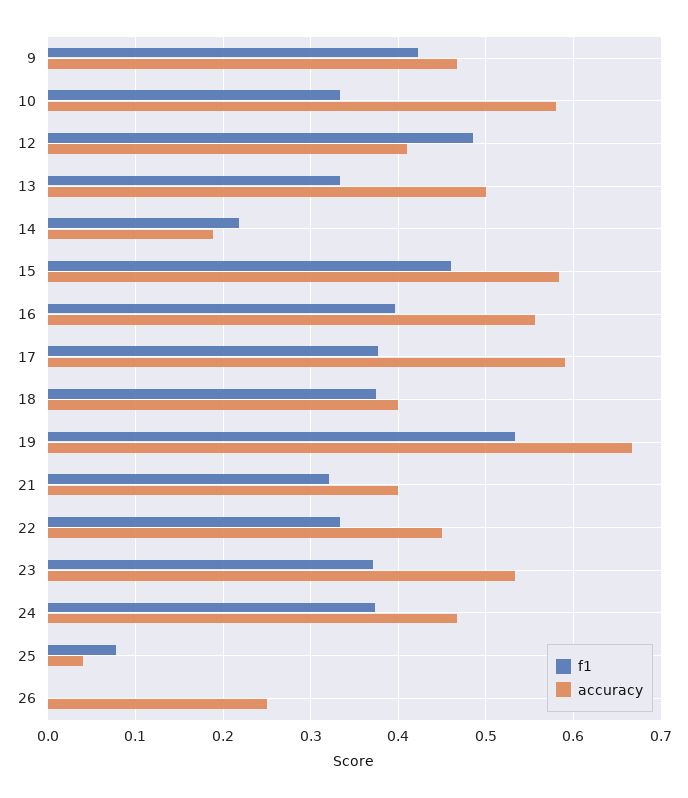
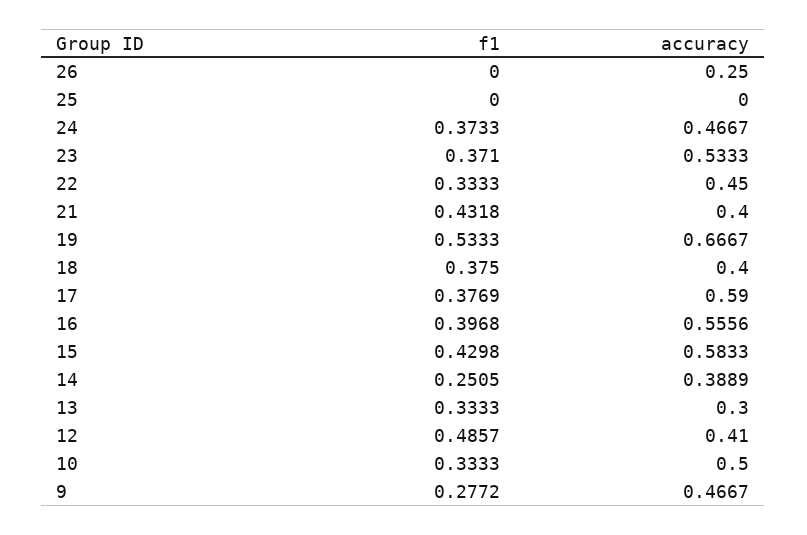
  {
    "f1": {
-     "9": 0.42,
+     "9": 0.2772,
      "10": 0.3333,
      "12": 0.4857,
      "13": 0.3333,
-     "14": 0.22,
+     "14": 0.2505,
-     "15": 0.46,
+     "15": 0.4298,
      "16": 0.3968,
      "17": 0.3769,
      "18": 0.375,
      "19": 0.5333,
-     "21": 0.32,
+     "21": 0.4318,
      "22": 0.3333,
      "23": 0.371,
      "24": 0.3733,
-     "25": 0.08,
+     "25": 0,
      "26": 0
    },
    "accuracy": {
      "9": 0.4667,
-     "10": 0.58,
+     "10": 0.5,
      "12": 0.41,
-     "13": 0.5,
+     "13": 0.3,
-     "14": 0.19,
+     "14": 0.3889,
      "15": 0.5833,
      "16": 0.5556,
      "17": 0.59,
      "18": 0.4,
      "19": 0.6667,
      "21": 0.4,
      "22": 0.45,
      "23": 0.5333,
      "24": 0.4667,
-     "25": 0.04,
+     "25": 0,
      "26": 0.25
    }
  }

